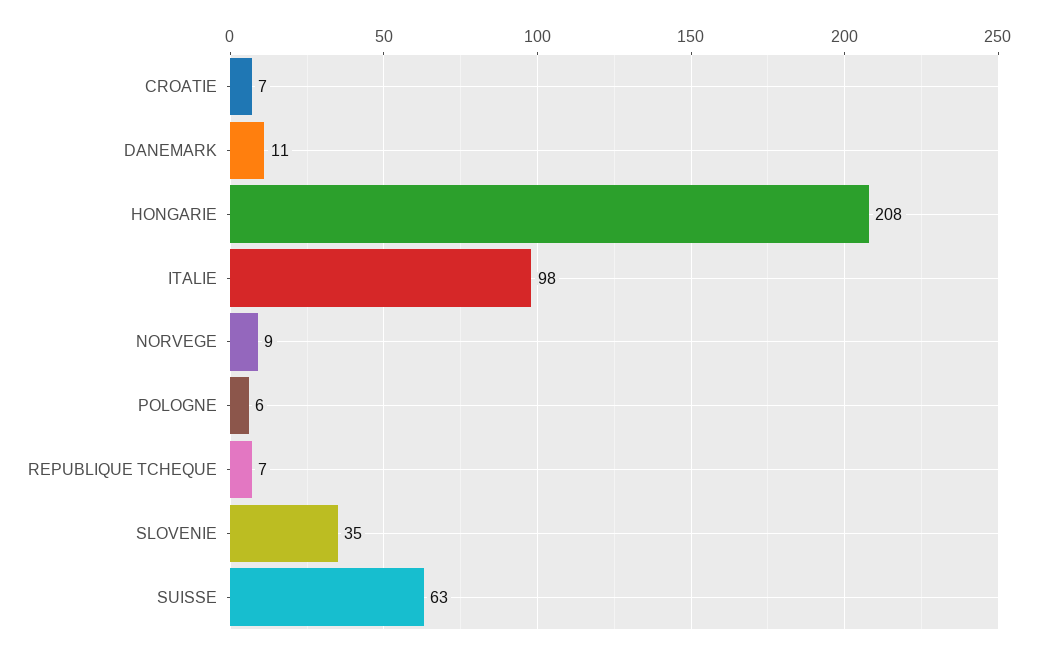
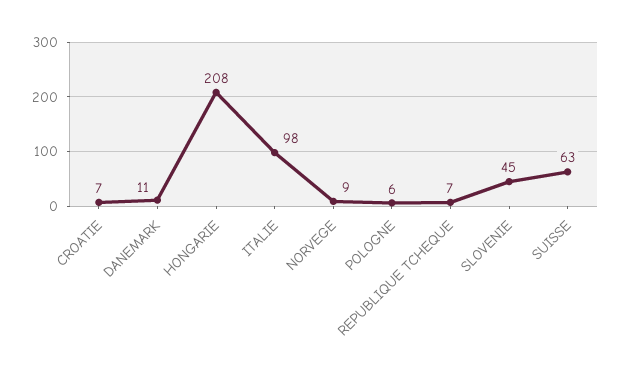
  {
    "CROATIE": 7,
    "DANEMARK": 11,
    "HONGARIE": 208,
    "ITALIE": 98,
    "NORVEGE": 9,
    "POLOGNE": 6,
    "REPUBLIQUE TCHEQUE": 7,
-   "SLOVENIE": 35,
+   "SLOVENIE": 45,
    "SUISSE": 63
  }

